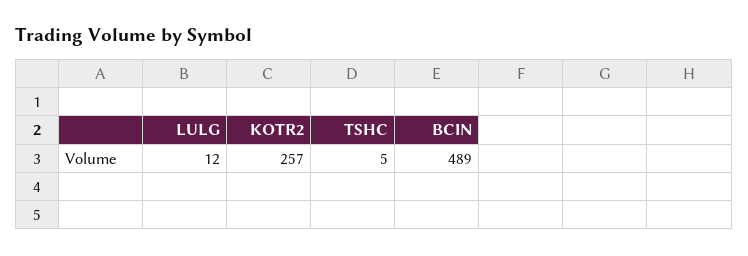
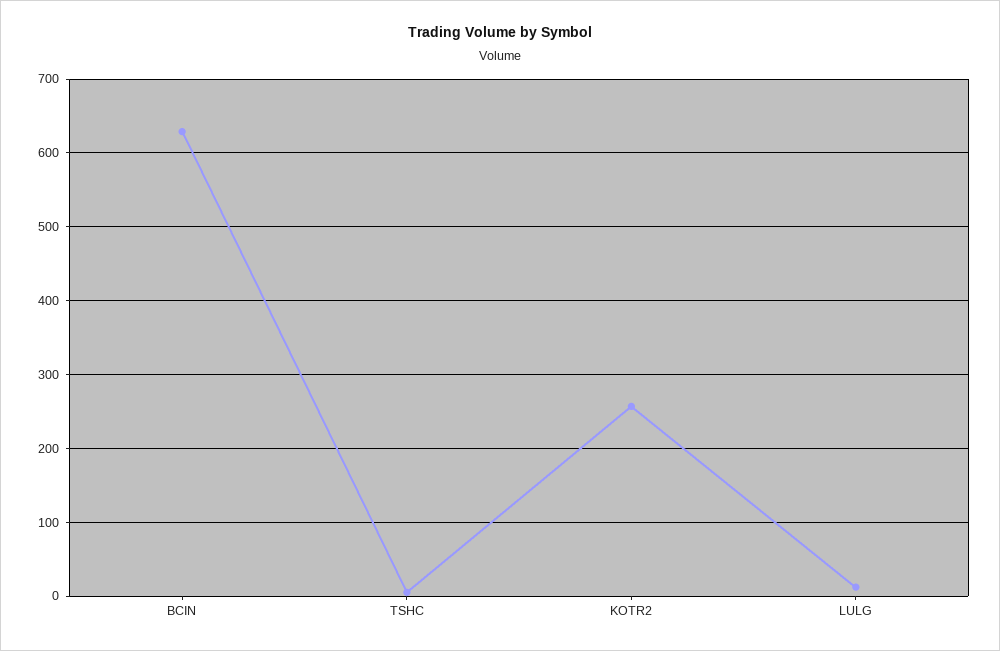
  {
    "LULG": 12,
    "KOTR2": 257,
    "TSHC": 5,
-   "BCIN": 489
+   "BCIN": 630
  }

